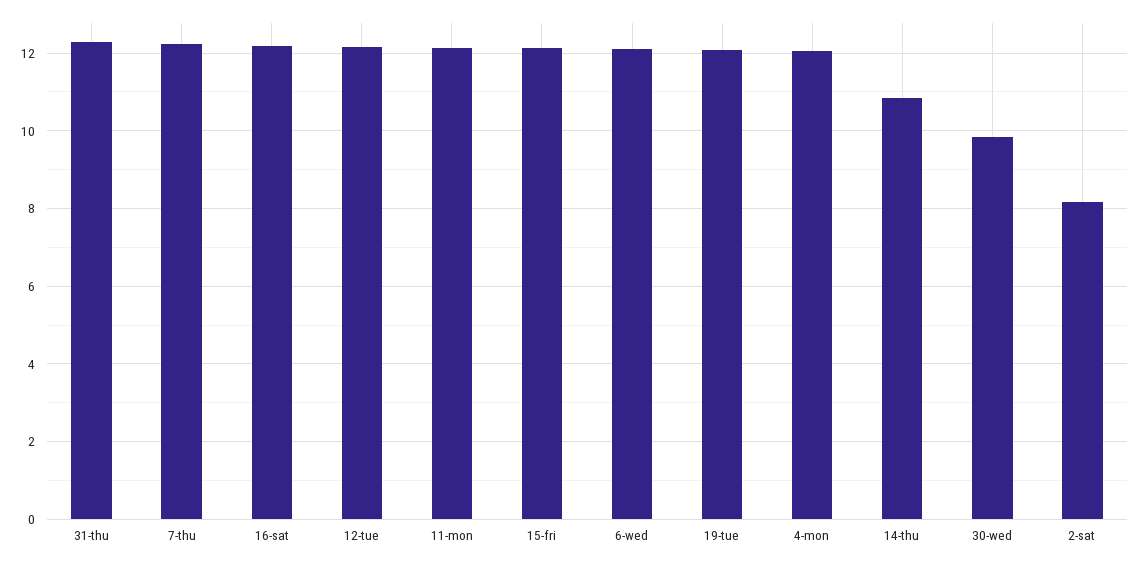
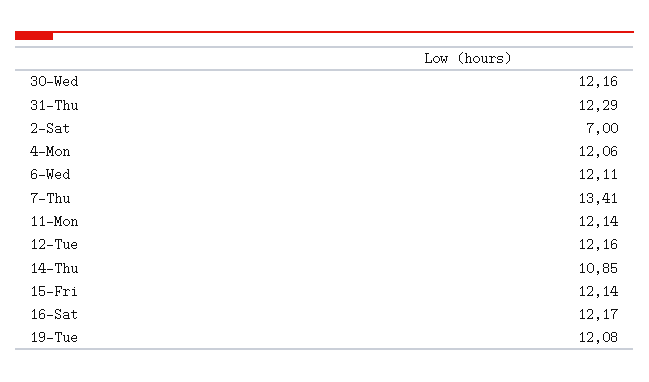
  {
    "31-thu": 12.29,
-   "7-thu": 12.2,
+   "7-thu": 13.41,
    "16-sat": 12.17,
    "12-tue": 12.16,
    "11-mon": 12.14,
    "15-fri": 12.14,
    "6-wed": 12.11,
    "19-tue": 12.08,
    "4-mon": 12.06,
    "14-thu": 10.85,
-   "30-wed": 9.8,
+   "30-wed": 12.16,
-   "2-sat": 8.2
+   "2-sat": 7
  }

